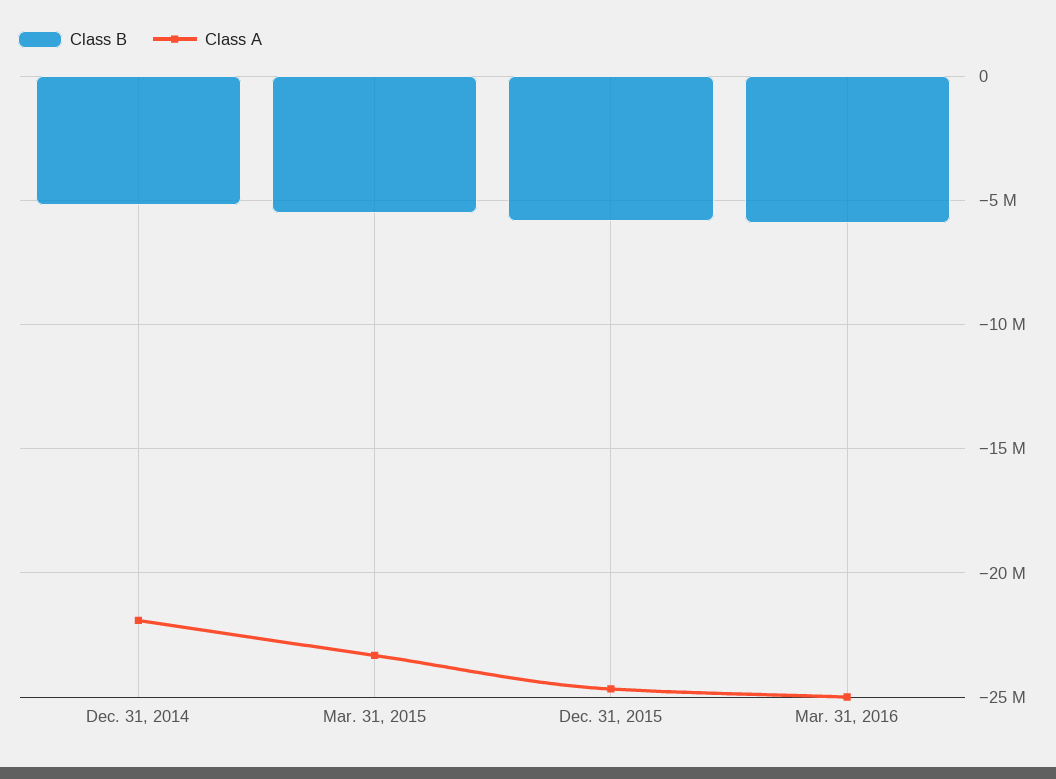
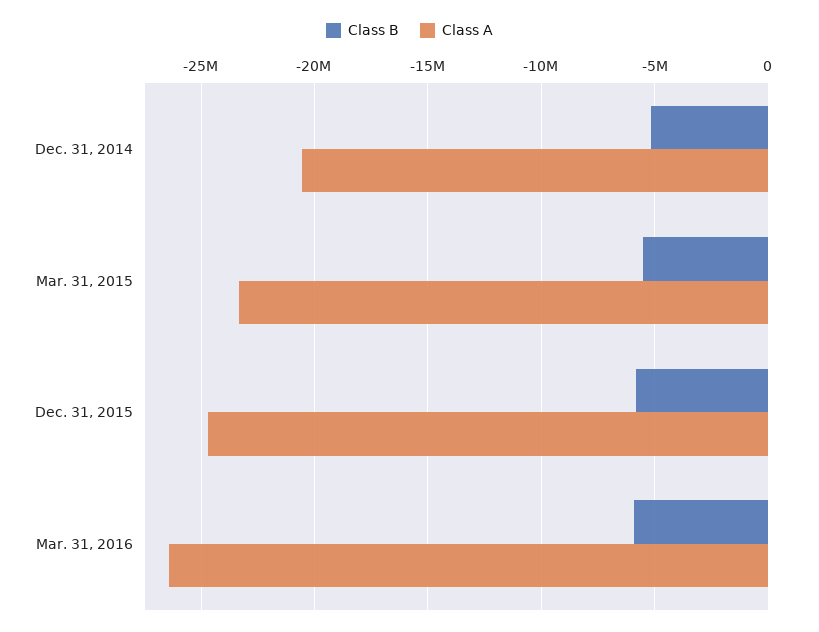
  {
    "Class B": {
      "Dec. 31, 2014": -5000000,
      "Mar. 31, 2015": -5500000,
      "Dec. 31, 2015": -6000000,
      "Mar. 31, 2016": -6000000
    },
    "Class A": {
-     "Dec. 31, 2014": -22000000,
+     "Dec. 31, 2014": -20500000,
      "Mar. 31, 2015": -23500000,
      "Dec. 31, 2015": -24500000,
-     "Mar. 31, 2016": -25000000
+     "Mar. 31, 2016": -26500000
    }
  }

